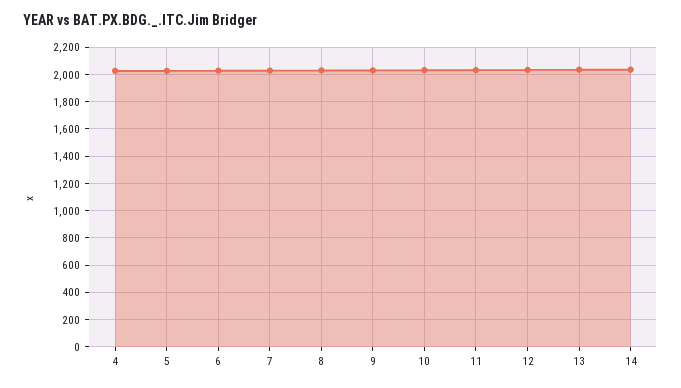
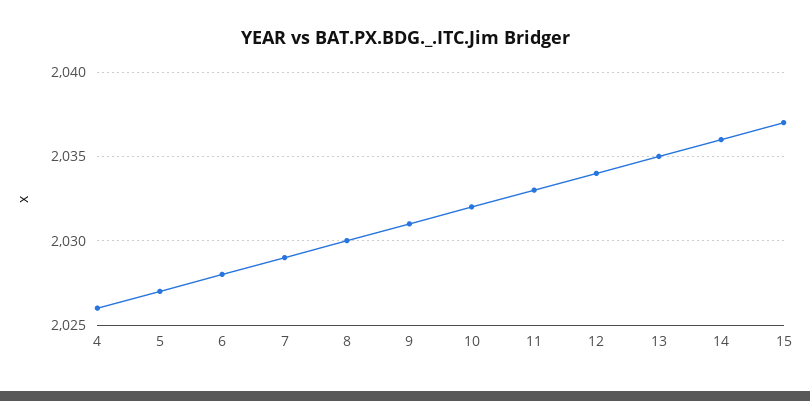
  {
    "4": 2026,
    "5": 2027,
    "6": 2028,
    "7": 2029,
    "8": 2030,
    "9": 2031,
    "10": 2032,
    "11": 2033,
    "12": 2034,
    "13": 2035,
-   "14": 2036
+   "14": 2036,
+   "15": 2037
  }

